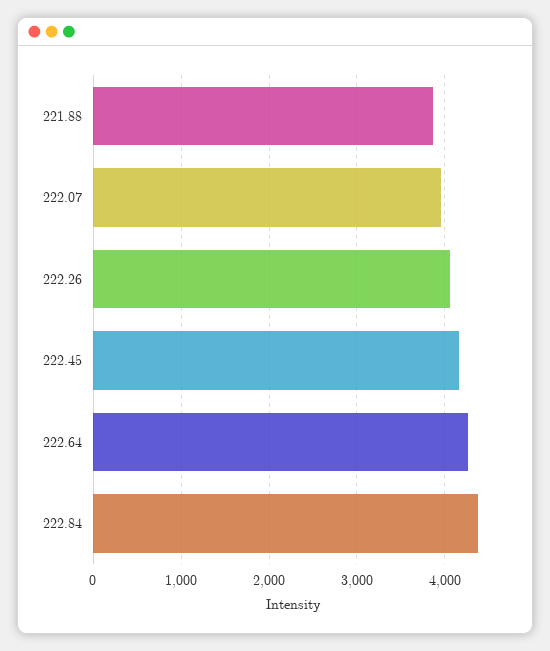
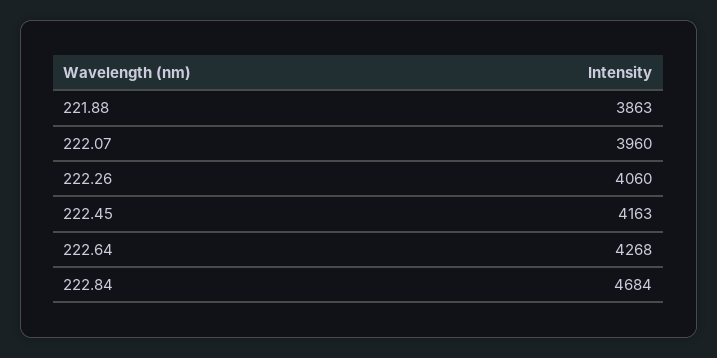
  {
    "221.88": 3863,
    "222.07": 3960,
    "222.26": 4060,
    "222.45": 4163,
    "222.64": 4268,
-   "222.84": 4400
+   "222.84": 4684
  }

